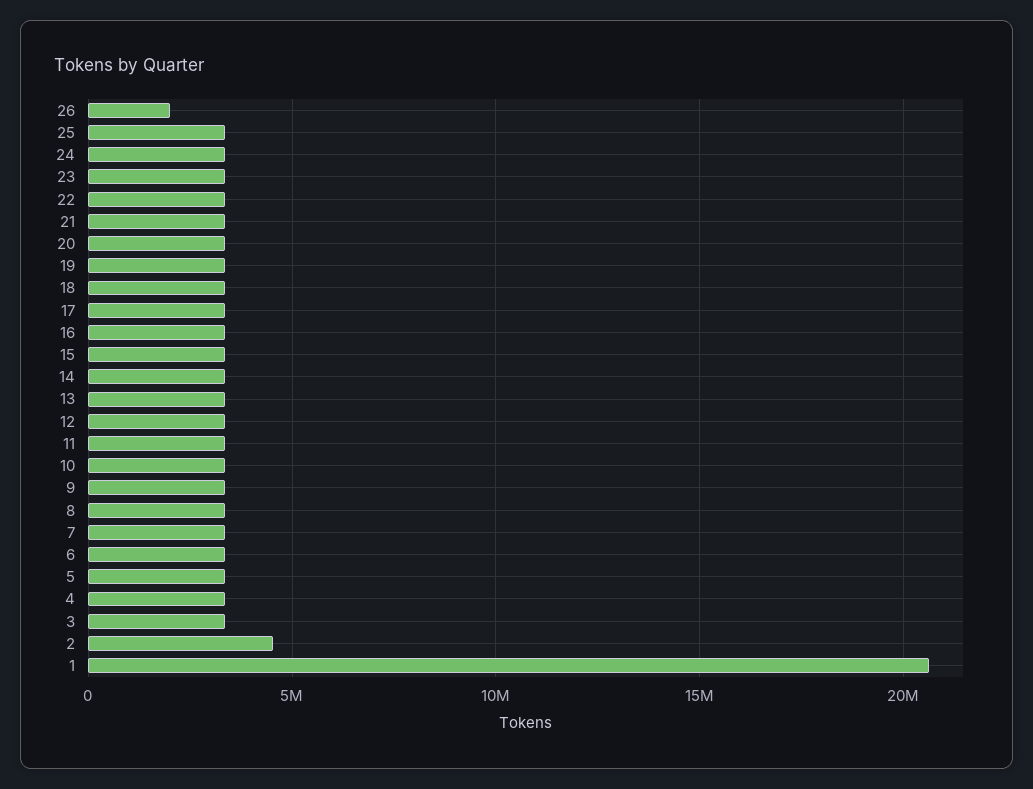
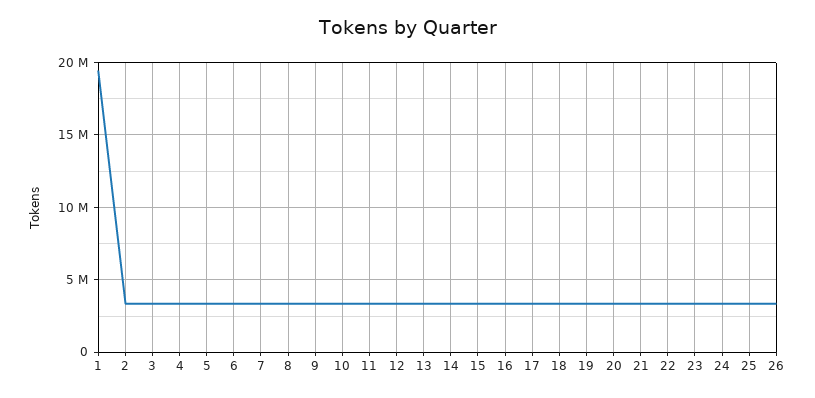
  {
-   "26": 2000000,
+   "26": 3500000,
    "25": 3500000,
    "24": 3500000,
    "23": 3500000,
    "22": 3500000,
    "21": 3500000,
    "20": 3500000,
    "19": 3500000,
    "18": 3500000,
    "17": 3500000,
    "16": 3500000,
    "15": 3500000,
    "14": 3500000,
    "13": 3500000,
    "12": 3500000,
    "11": 3500000,
    "10": 3500000,
    "9": 3500000,
    "8": 3500000,
    "7": 3500000,
    "6": 3500000,
    "5": 3500000,
    "4": 3500000,
    "3": 3500000,
-   "2": 4500000,
+   "2": 3500000,
-   "1": 20500000
+   "1": 19500000
  }

